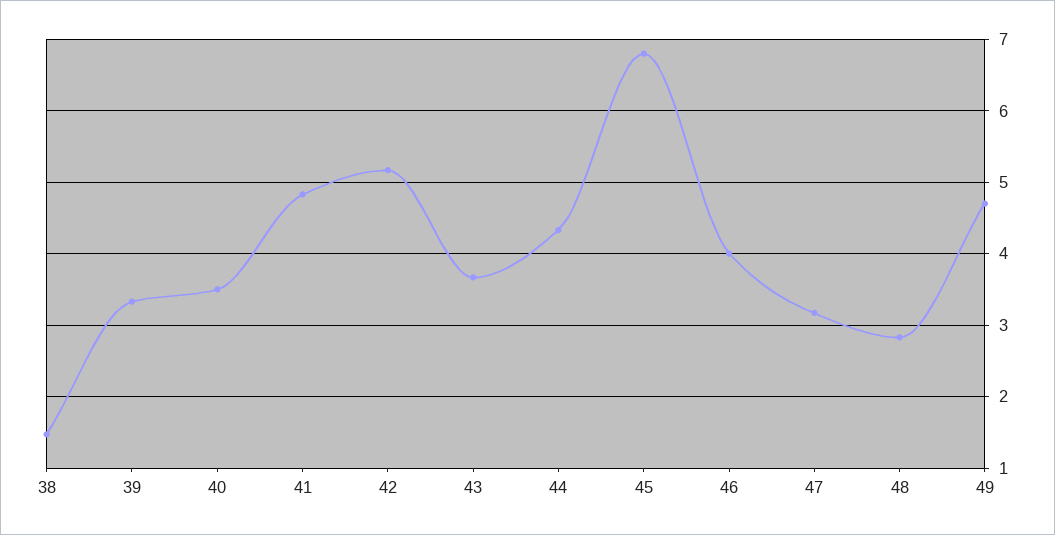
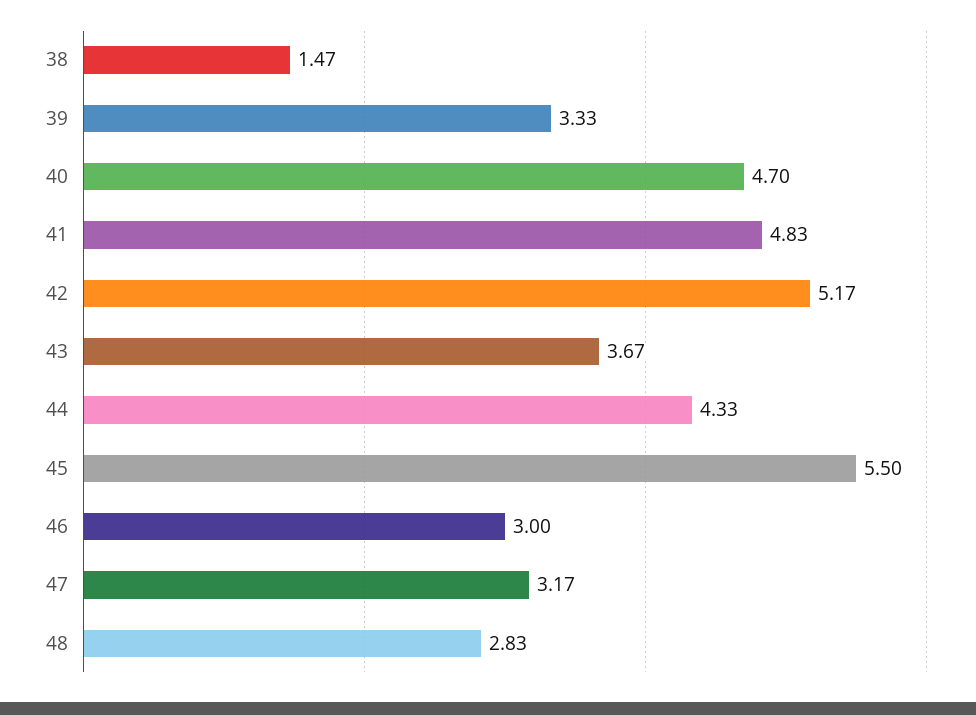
  {
    "38": 1.47,
    "39": 3.33,
-   "40": 3.5,
+   "40": 4.7,
    "41": 4.83,
    "42": 5.17,
    "43": 3.67,
    "44": 4.33,
-   "45": 6.8,
+   "45": 5.5,
-   "46": 4,
+   "46": 3,
    "47": 3.17,
-   "48": 2.83,
+   "48": 2.83
-   "49": 4.7
  }

